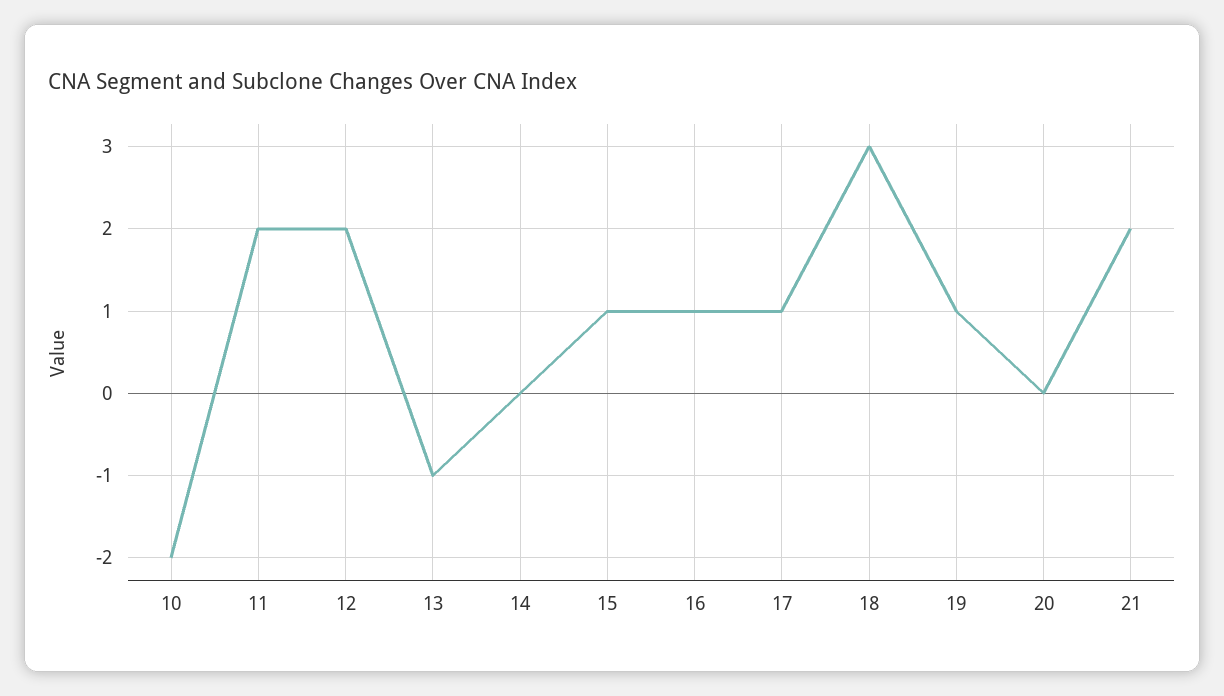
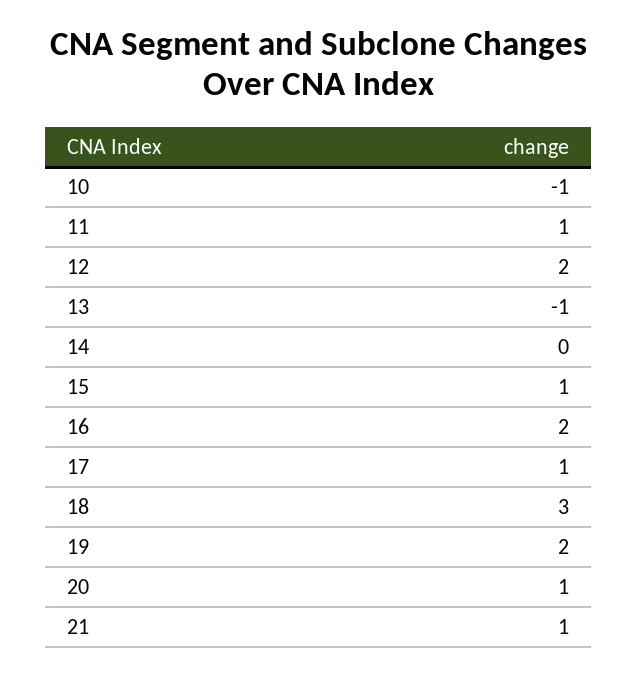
  {
-   "10": -2,
+   "10": -1,
-   "11": 2,
+   "11": 1,
    "12": 2,
    "13": -1,
    "14": 0,
    "15": 1,
-   "16": 1,
+   "16": 2,
    "17": 1,
    "18": 3,
-   "19": 1,
+   "19": 2,
-   "20": 0,
+   "20": 1,
-   "21": 2
+   "21": 1
  }

